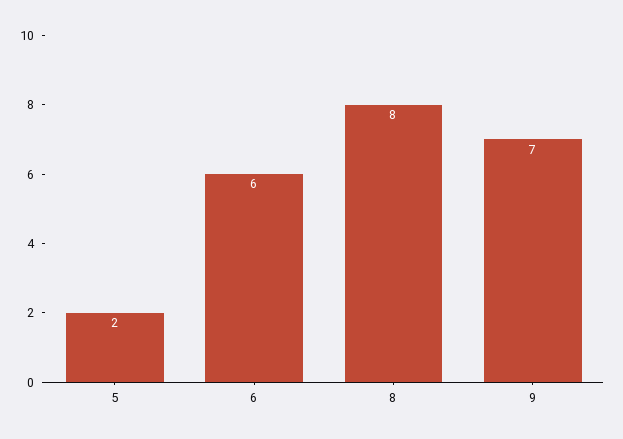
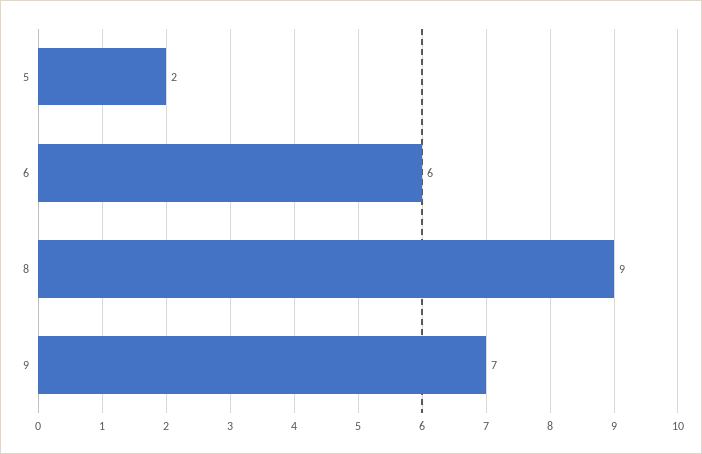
  {
    "5": 2,
    "6": 6,
-   "8": 8,
+   "8": 9,
    "9": 7
  }

